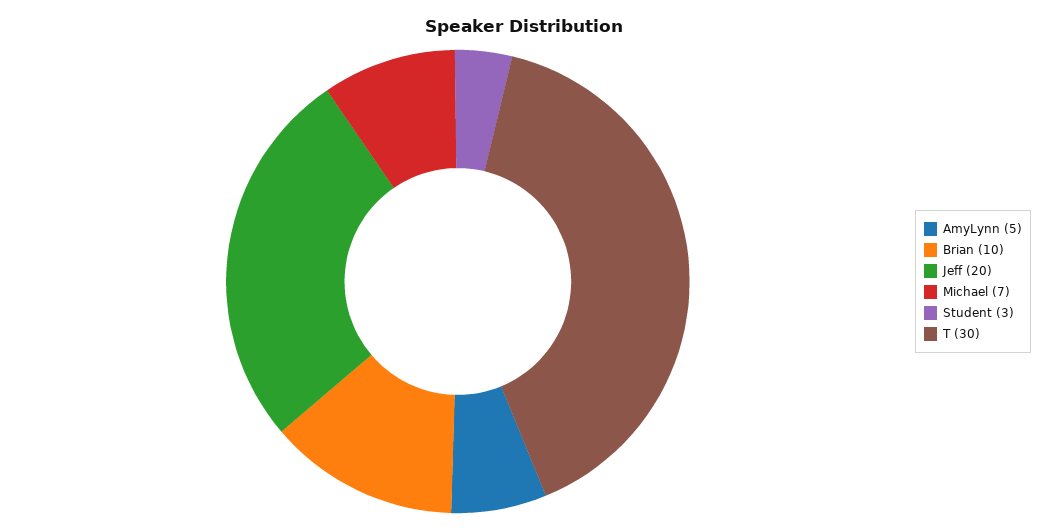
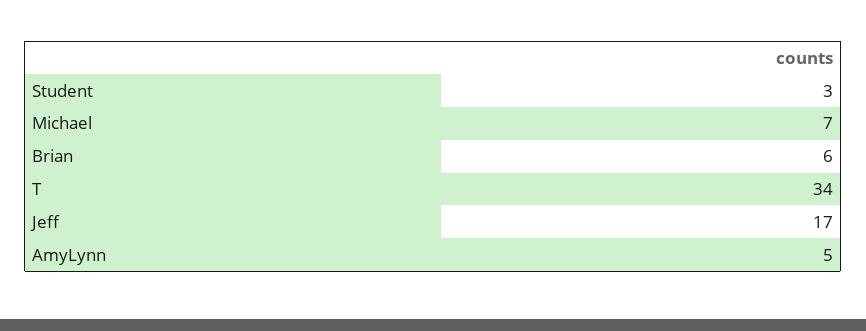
  {
    "AmyLynn": 5,
-   "Brian": 10,
+   "Brian": 6,
-   "Jeff": 20,
+   "Jeff": 17,
    "Michael": 7,
    "Student": 3,
-   "T": 30
+   "T": 34
  }

